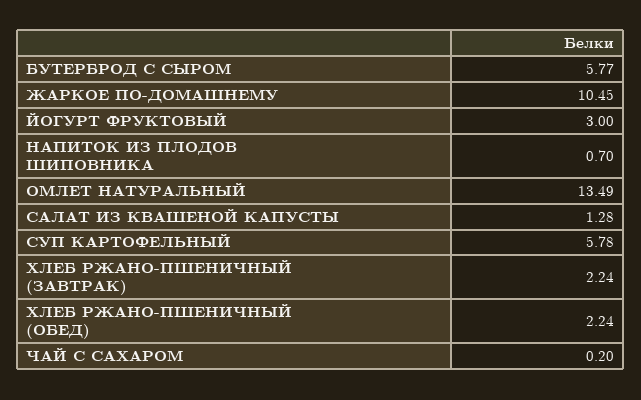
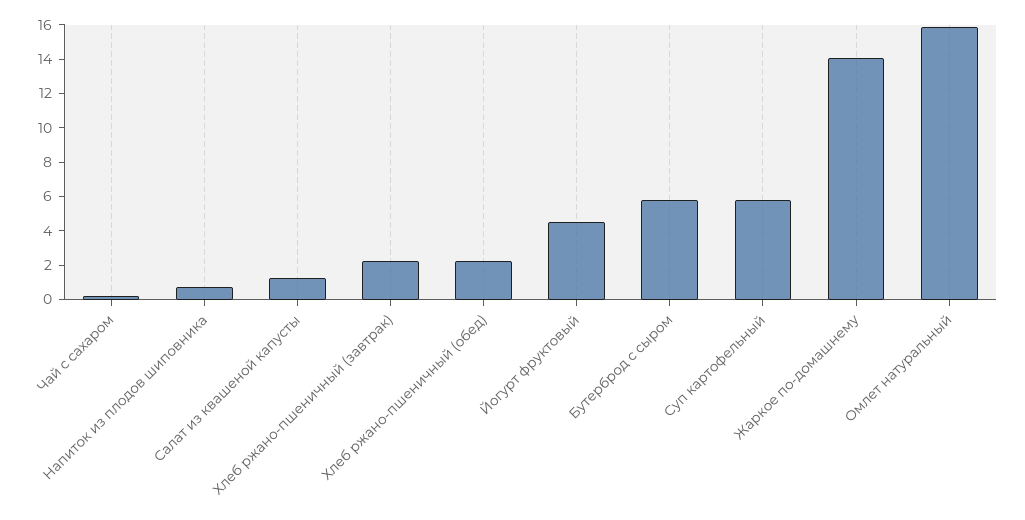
  {
    "БУТЕРБРОД С СЫРОМ": 5.77,
-   "ЖАРКОЕ ПО-ДОМАШНЕМУ": 10.45,
+   "ЖАРКОЕ ПО-ДОМАШНЕМУ": 14,
-   "ЙОГУРТ ФРУКТОВЫЙ": 3,
+   "ЙОГУРТ ФРУКТОВЫЙ": 4.5,
    "НАПИТОК ИЗ ПЛОДОВ ШИПОВНИКА": 0.7,
-   "ОМЛЕТ НАТУРАЛЬНЫЙ": 13.49,
+   "ОМЛЕТ НАТУРАЛЬНЫЙ": 16,
    "САЛАТ ИЗ КВАШЕНОЙ КАПУСТЫ": 1.28,
    "СУП КАРТОФЕЛЬНЫЙ": 5.78,
    "ХЛЕБ РЖАНО-ПШЕНИЧНЫЙ (ЗАВТРАК)": 2.24,
    "ХЛЕБ РЖАНО-ПШЕНИЧНЫЙ (ОБЕД)": 2.24,
    "ЧАЙ С САХАРОМ": 0.2
  }

